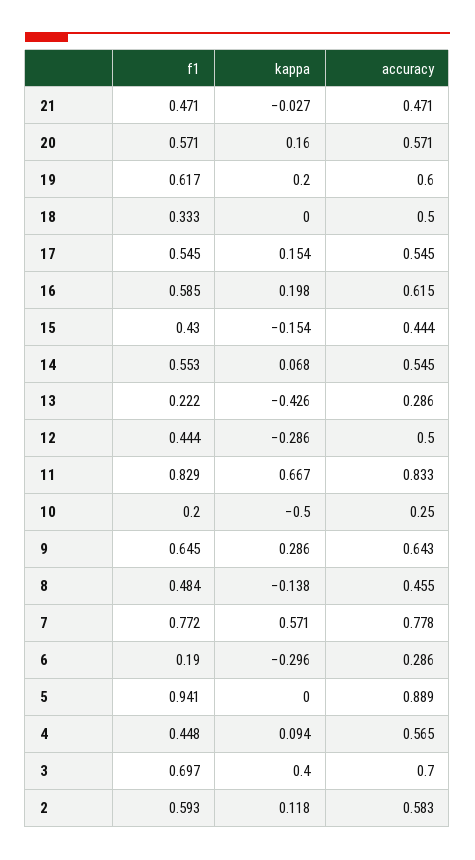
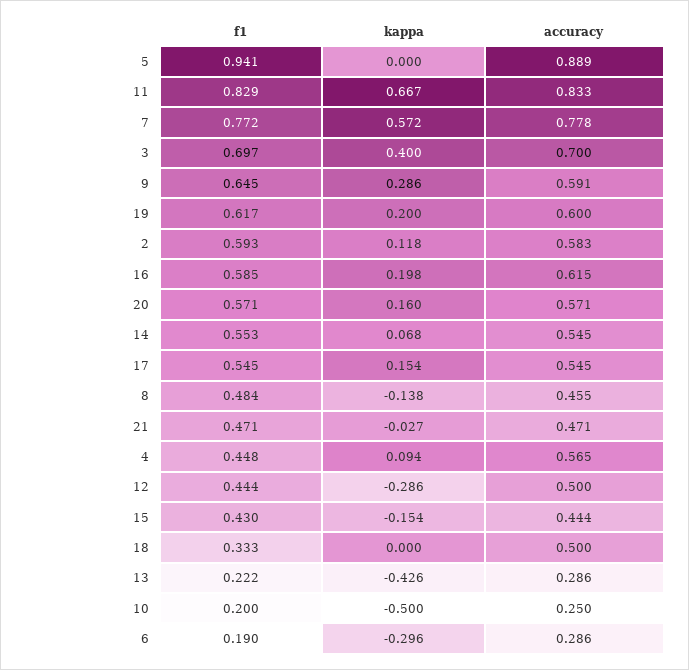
  {
    "f1": {
      "21": 0.471,
      "20": 0.571,
      "19": 0.617,
      "18": 0.333,
      "17": 0.545,
      "16": 0.585,
      "15": 0.43,
      "14": 0.553,
      "13": 0.222,
      "12": 0.444,
      "11": 0.829,
      "10": 0.2,
      "9": 0.645,
      "8": 0.484,
      "7": 0.772,
      "6": 0.19,
      "5": 0.941,
      "4": 0.448,
      "3": 0.697,
      "2": 0.593
    },
    "kappa": {
      "21": -0.027,
      "20": 0.16,
      "19": 0.2,
      "18": 0,
      "17": 0.154,
      "16": 0.198,
      "15": -0.154,
      "14": 0.068,
      "13": -0.426,
      "12": -0.286,
      "11": 0.667,
      "10": -0.5,
      "9": 0.286,
      "8": -0.138,
-     "7": 0.571,
+     "7": 0.572,
      "6": -0.296,
      "5": 0,
      "4": 0.094,
      "3": 0.4,
      "2": 0.118
    },
    "accuracy": {
      "21": 0.471,
      "20": 0.571,
      "19": 0.6,
      "18": 0.5,
      "17": 0.545,
      "16": 0.615,
      "15": 0.444,
      "14": 0.545,
      "13": 0.286,
      "12": 0.5,
      "11": 0.833,
      "10": 0.25,
-     "9": 0.643,
+     "9": 0.591,
      "8": 0.455,
      "7": 0.778,
      "6": 0.286,
      "5": 0.889,
      "4": 0.565,
      "3": 0.7,
      "2": 0.583
    }
  }

